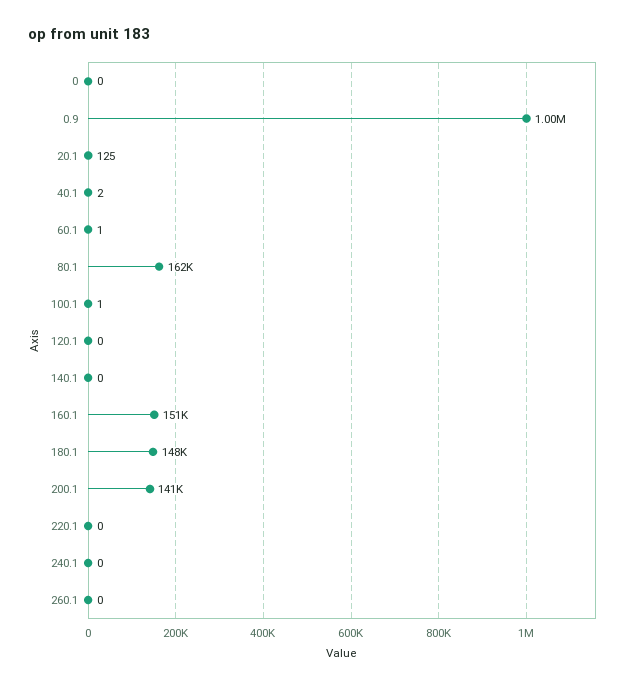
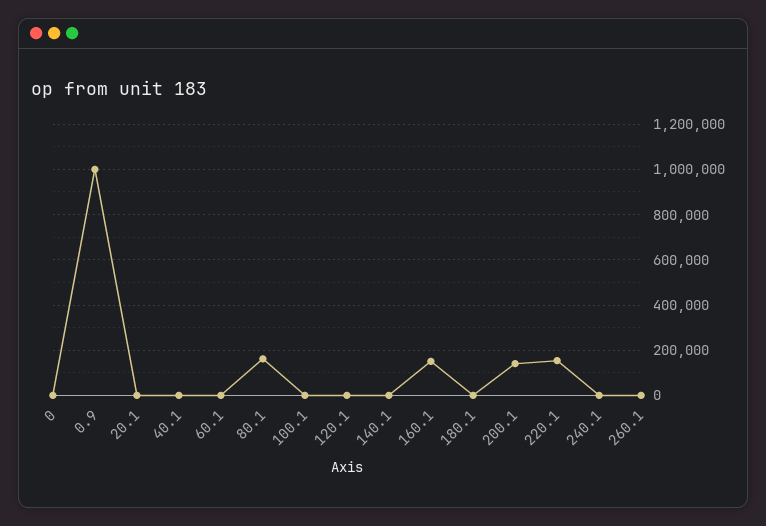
  {
    "0": 0,
    "0.9": 1000000,
    "20.1": 125,
    "40.1": 2,
    "60.1": 1,
    "80.1": 162000,
    "100.1": 1,
    "120.1": 0,
    "140.1": 0,
    "160.1": 151000,
-   "180.1": 148000,
+   "180.1": 0,
    "200.1": 141000,
-   "220.1": 0,
+   "220.1": 150000,
    "240.1": 0,
    "260.1": 0
  }

